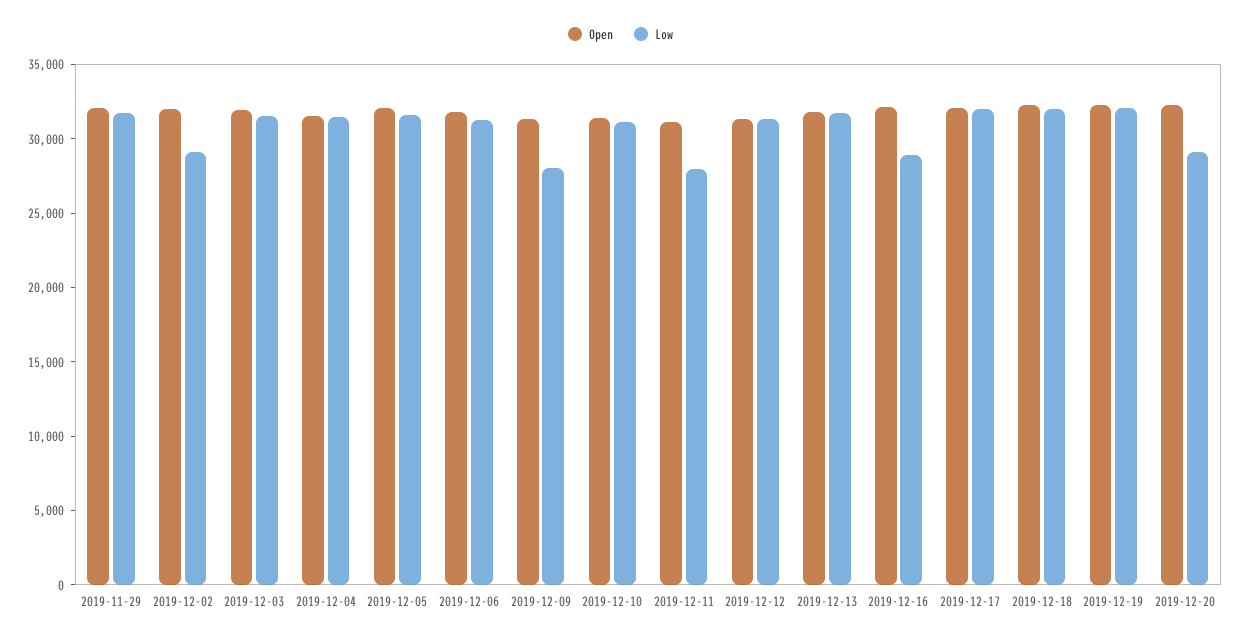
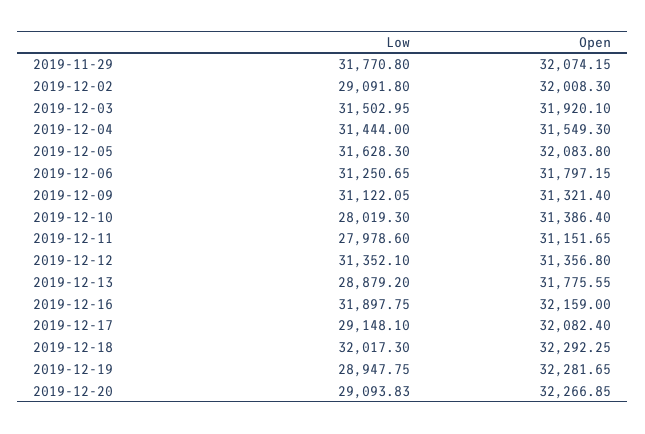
  {
    "Open": {
      "2019-11-29": 32074.15,
      "2019-12-02": 32008.3,
      "2019-12-03": 31920.1,
      "2019-12-04": 31549.3,
      "2019-12-05": 32083.8,
      "2019-12-06": 31797.15,
      "2019-12-09": 31321.4,
      "2019-12-10": 31386.4,
      "2019-12-11": 31151.65,
      "2019-12-12": 31356.8,
      "2019-12-13": 31775.55,
      "2019-12-16": 32159,
      "2019-12-17": 32082.4,
      "2019-12-18": 32292.25,
      "2019-12-19": 32281.65,
      "2019-12-20": 32266.85
    },
    "Low": {
      "2019-11-29": 31770.8,
      "2019-12-02": 29091.8,
      "2019-12-03": 31502.95,
      "2019-12-04": 31444,
      "2019-12-05": 31628.3,
      "2019-12-06": 31250.65,
-     "2019-12-09": 28000,
+     "2019-12-09": 31122.05,
-     "2019-12-10": 31000,
+     "2019-12-10": 28019.3,
      "2019-12-11": 27978.6,
      "2019-12-12": 31352.1,
-     "2019-12-13": 32000,
+     "2019-12-13": 28879.2,
-     "2019-12-16": 29000,
+     "2019-12-16": 31897.75,
-     "2019-12-17": 32000,
+     "2019-12-17": 29148.1,
      "2019-12-18": 32017.3,
-     "2019-12-19": 32000,
+     "2019-12-19": 28947.75,
      "2019-12-20": 29093.83
    }
  }

